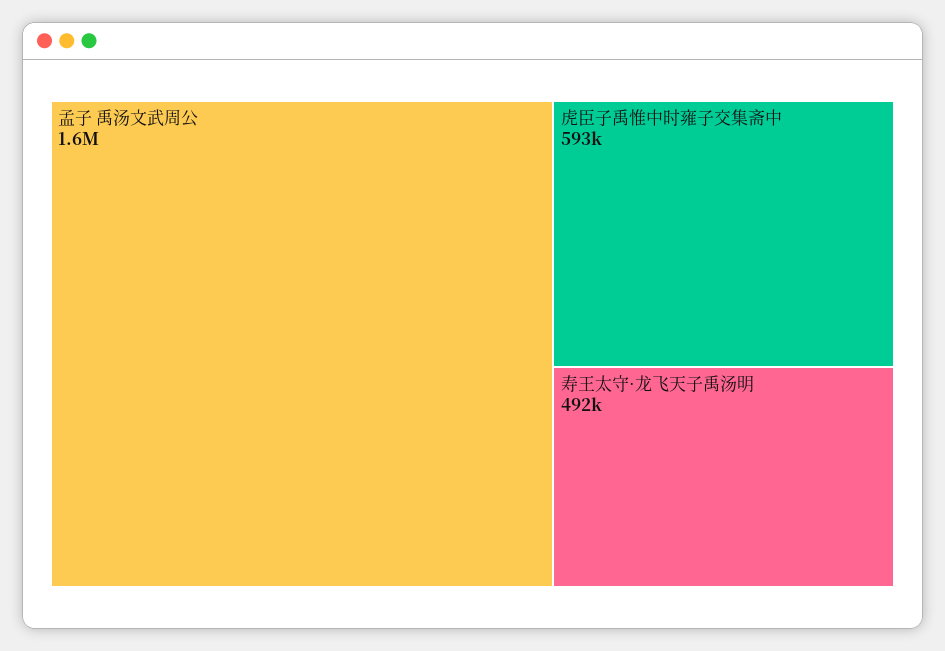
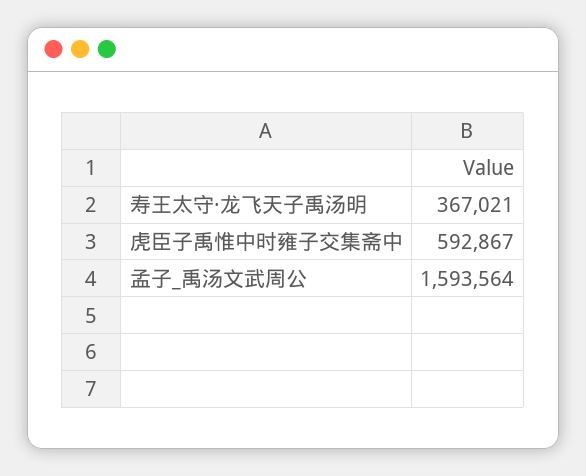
  {
    "孟子 禹汤文武周公": 1593564,
    "虎臣子禹惟中时雍子交集斋中": 592867,
-   "寿王太守·龙飞天子禹汤明": 492000
+   "寿王太守·龙飞天子禹汤明": 367021
  }

